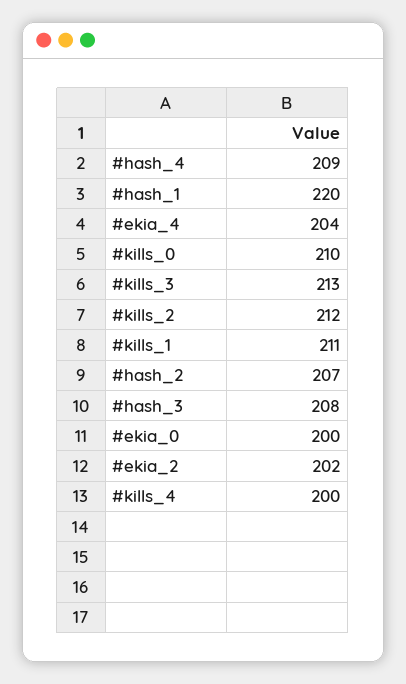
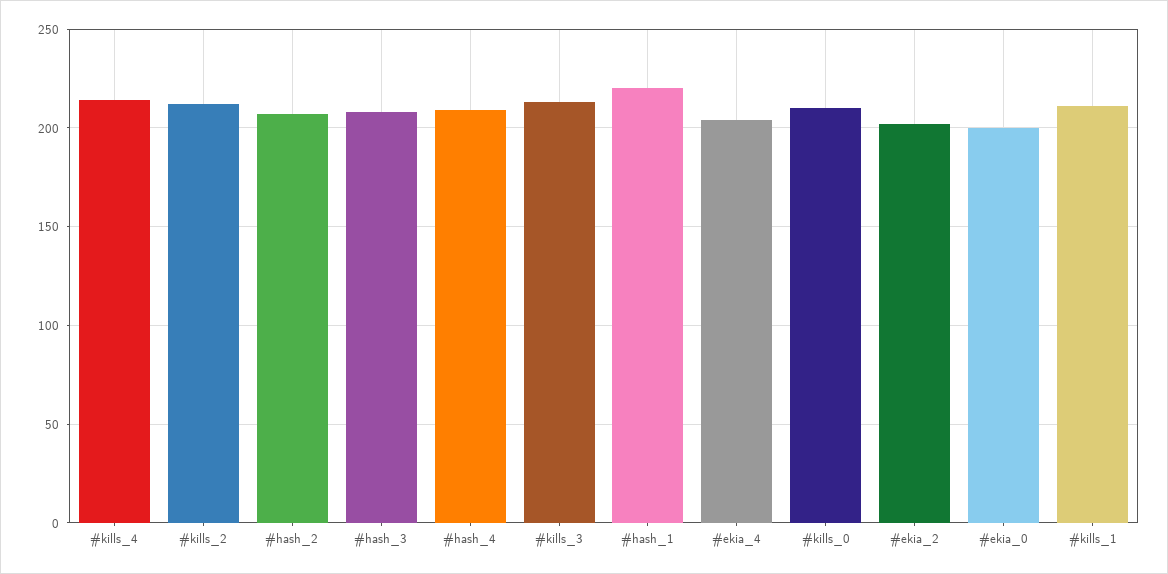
  {
    "#hash_4": 209,
    "#hash_1": 220,
    "#ekia_4": 204,
    "#kills_0": 210,
    "#kills_3": 213,
    "#kills_2": 212,
    "#kills_1": 211,
    "#hash_2": 207,
    "#hash_3": 208,
    "#ekia_0": 200,
    "#ekia_2": 202,
-   "#kills_4": 200
+   "#kills_4": 215
  }

